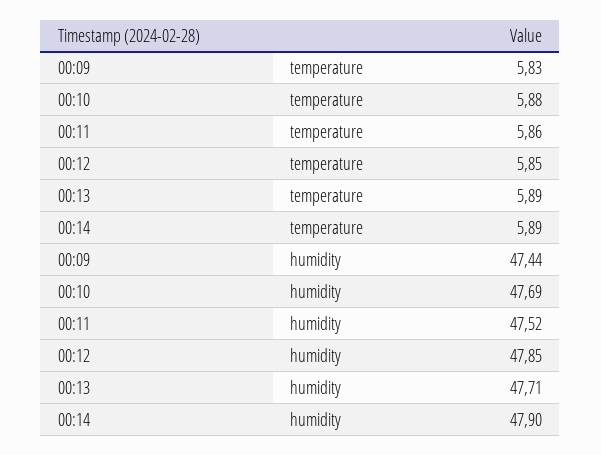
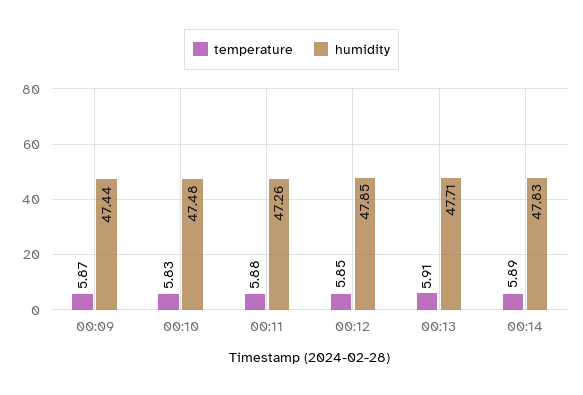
  {
    "temperature": {
-     "00:09": 5.83,
+     "00:09": 5.87,
-     "00:10": 5.88,
+     "00:10": 5.83,
-     "00:11": 5.86,
+     "00:11": 5.88,
      "00:12": 5.85,
-     "00:13": 5.89,
+     "00:13": 5.91,
      "00:14": 5.89
    },
    "humidity": {
      "00:09": 47.44,
-     "00:10": 47.69,
+     "00:10": 47.48,
-     "00:11": 47.52,
+     "00:11": 47.26,
      "00:12": 47.85,
      "00:13": 47.71,
-     "00:14": 47.9
+     "00:14": 47.83
    }
  }

